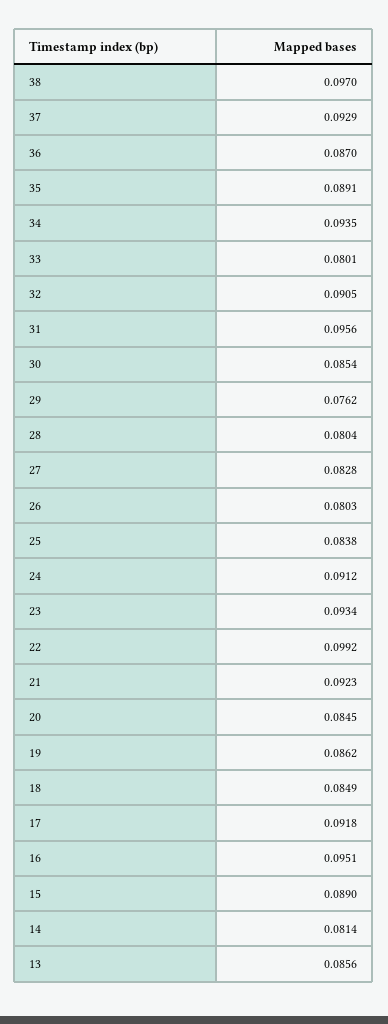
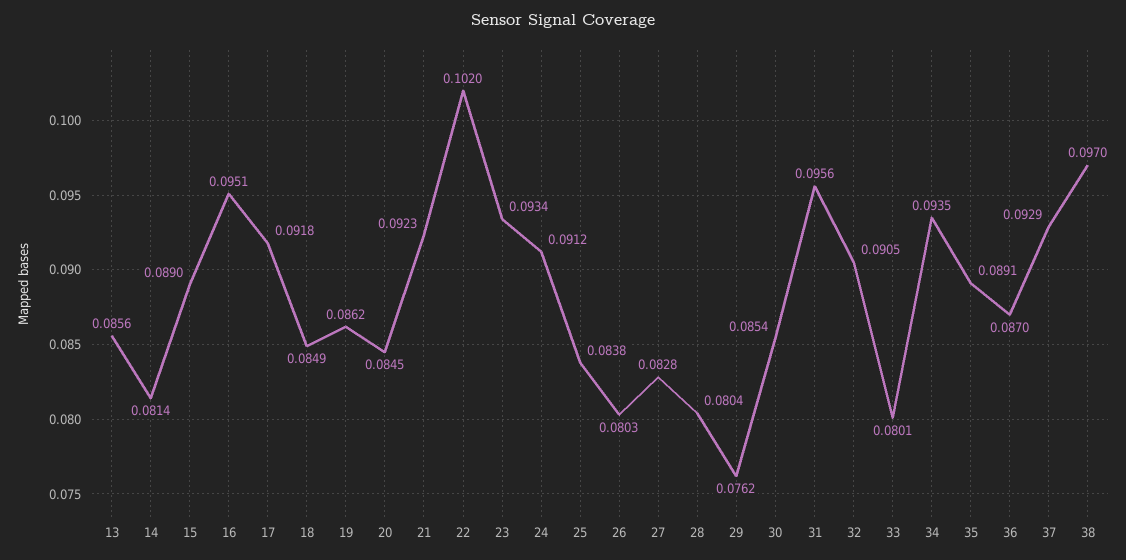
  {
    "38": 0.097,
    "37": 0.0929,
    "36": 0.087,
    "35": 0.0891,
    "34": 0.0935,
    "33": 0.0801,
    "32": 0.0905,
    "31": 0.0956,
    "30": 0.0854,
    "29": 0.0762,
    "28": 0.0804,
    "27": 0.0828,
    "26": 0.0803,
    "25": 0.0838,
    "24": 0.0912,
    "23": 0.0934,
-   "22": 0.0992,
+   "22": 0.102,
    "21": 0.0923,
    "20": 0.0845,
    "19": 0.0862,
    "18": 0.0849,
    "17": 0.0918,
    "16": 0.0951,
    "15": 0.089,
    "14": 0.0814,
    "13": 0.0856
  }

